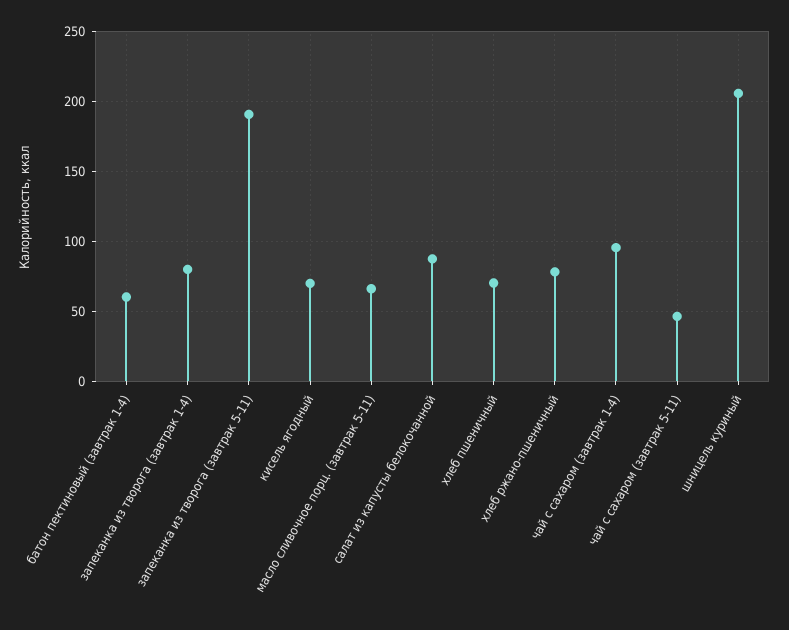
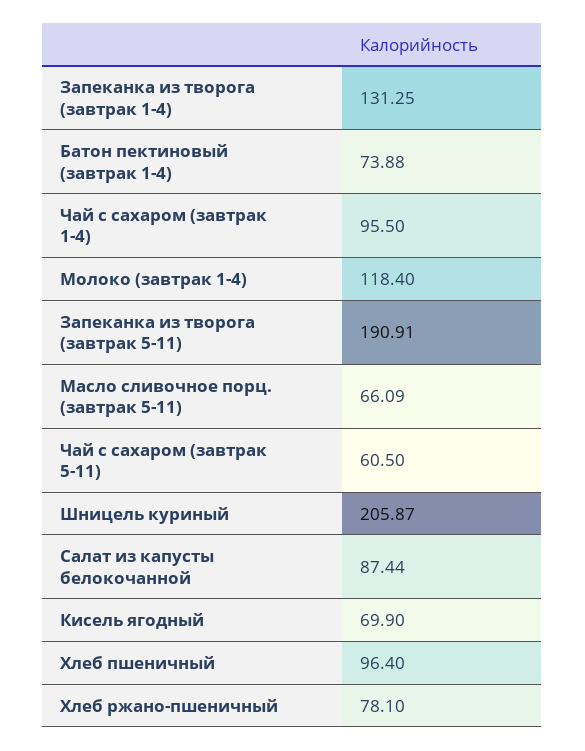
  {
-   "батон пектиновый (завтрак 1-4)": 60,
+   "батон пектиновый (завтрак 1-4)": 73.88,
-   "запеканка из творога (завтрак 1-4)": 80,
+   "запеканка из творога (завтрак 1-4)": 131.25,
    "запеканка из творога (завтрак 5-11)": 190.91,
    "кисель ягодный": 69.9,
    "масло сливочное порц. (завтрак 5-11)": 66.09,
    "салат из капусты белокочанной": 87.44,
-   "хлеб пшеничный": 70,
+   "хлеб пшеничный": 96.4,
    "хлеб ржано-пшеничный": 78.1,
    "чай с сахаром (завтрак 1-4)": 95.5,
-   "чай с сахаром (завтрак 5-11)": 45,
+   "чай с сахаром (завтрак 5-11)": 60.5,
-   "шницель куриный": 205.87
+   "шницель куриный": 205.87,
+   "Молоко (завтрак 1-4)": 118.4
  }

